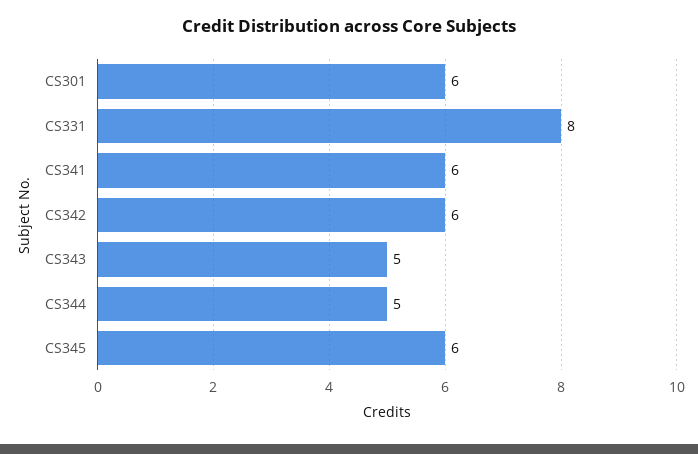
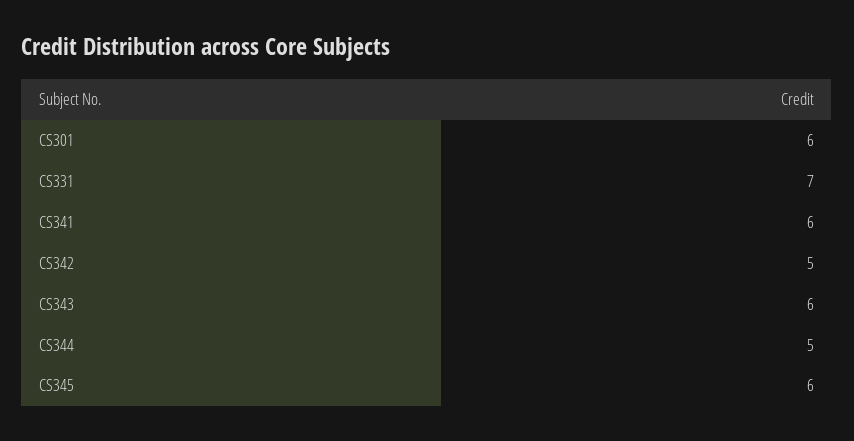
  {
    "CS301": 6,
-   "CS331": 8,
+   "CS331": 7,
    "CS341": 6,
-   "CS342": 6,
+   "CS342": 5,
-   "CS343": 5,
+   "CS343": 6,
    "CS344": 5,
    "CS345": 6
  }

